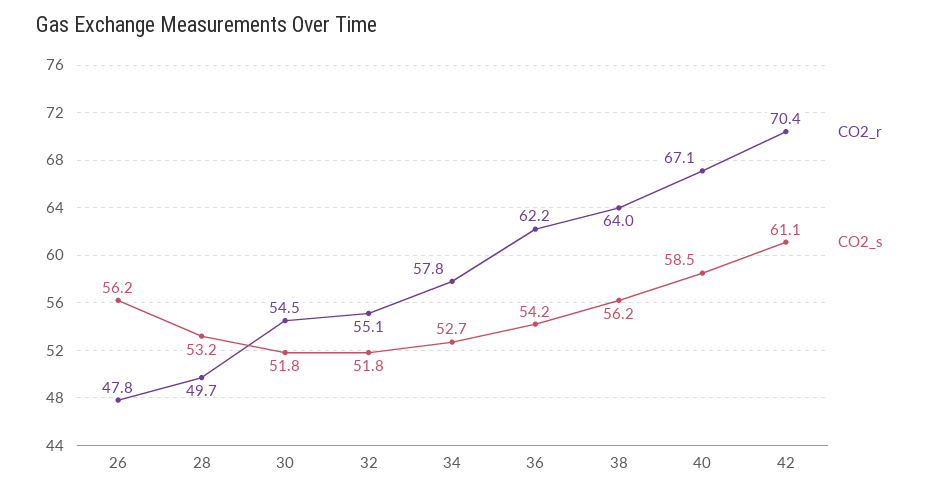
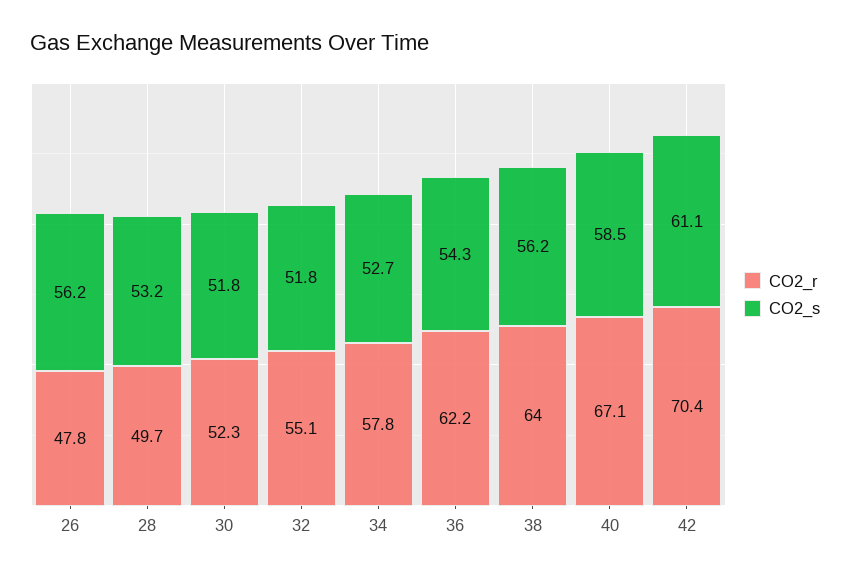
  {
    "CO2_r": {
      "26": 47.8,
      "28": 49.7,
-     "30": 54.5,
+     "30": 52.3,
      "32": 55.1,
      "34": 57.8,
      "36": 62.2,
      "38": 64,
      "40": 67.1,
      "42": 70.4
    },
    "CO2_s": {
      "26": 56.2,
      "28": 53.2,
      "30": 51.8,
      "32": 51.8,
      "34": 52.7,
-     "36": 54.2,
+     "36": 54.3,
      "38": 56.2,
      "40": 58.5,
      "42": 61.1
    }
  }

